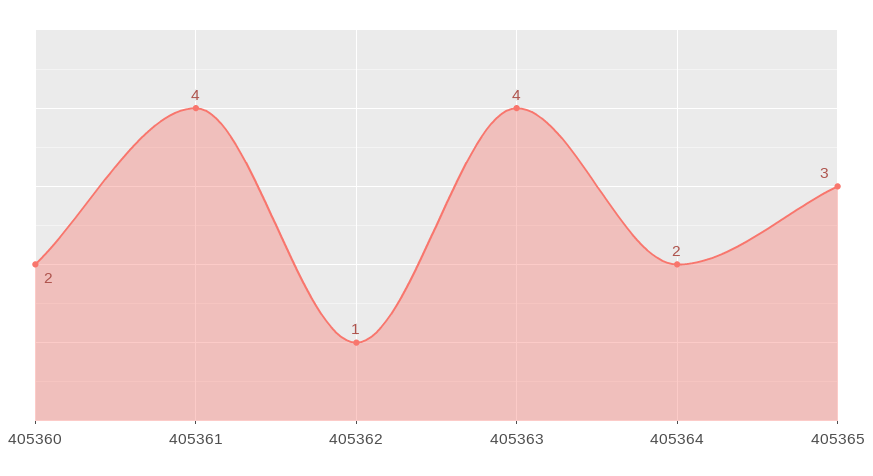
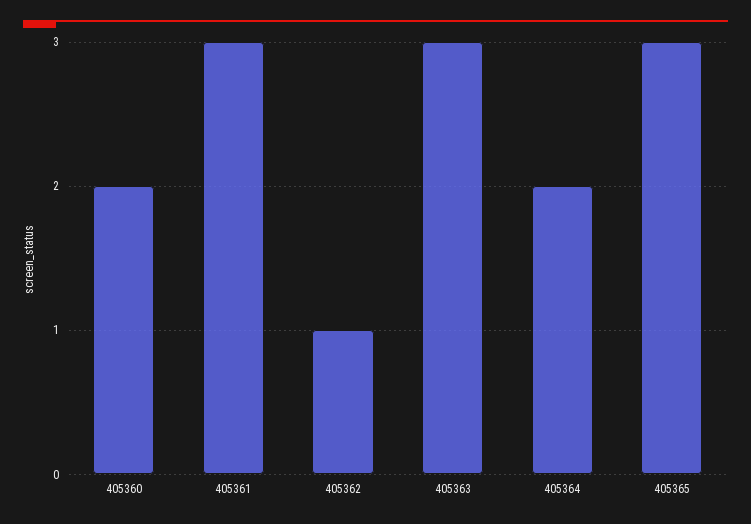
  {
    "405360": 2,
-   "405361": 4,
+   "405361": 3,
    "405362": 1,
-   "405363": 4,
+   "405363": 3,
    "405364": 2,
    "405365": 3
  }

